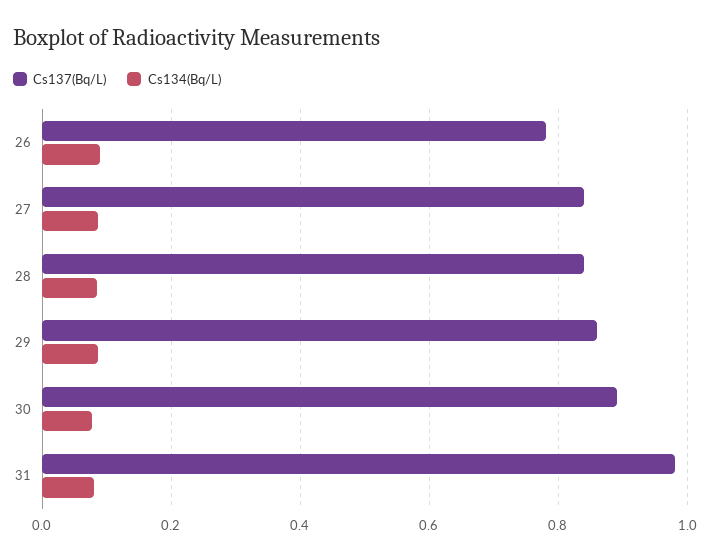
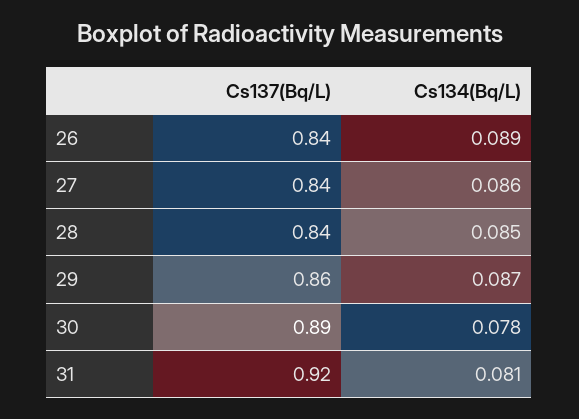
  {
    "Cs137(Bq/L)": {
-     "26": 0.78,
+     "26": 0.84,
      "27": 0.84,
      "28": 0.84,
      "29": 0.86,
      "30": 0.89,
-     "31": 0.98
+     "31": 0.92
    },
    "Cs134(Bq/L)": {
      "26": 0.089,
      "27": 0.086,
      "28": 0.085,
      "29": 0.087,
      "30": 0.078,
      "31": 0.081
    }
  }

